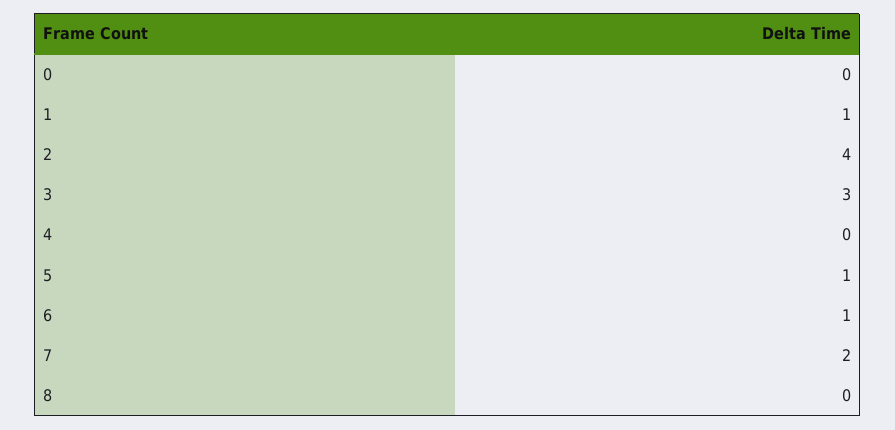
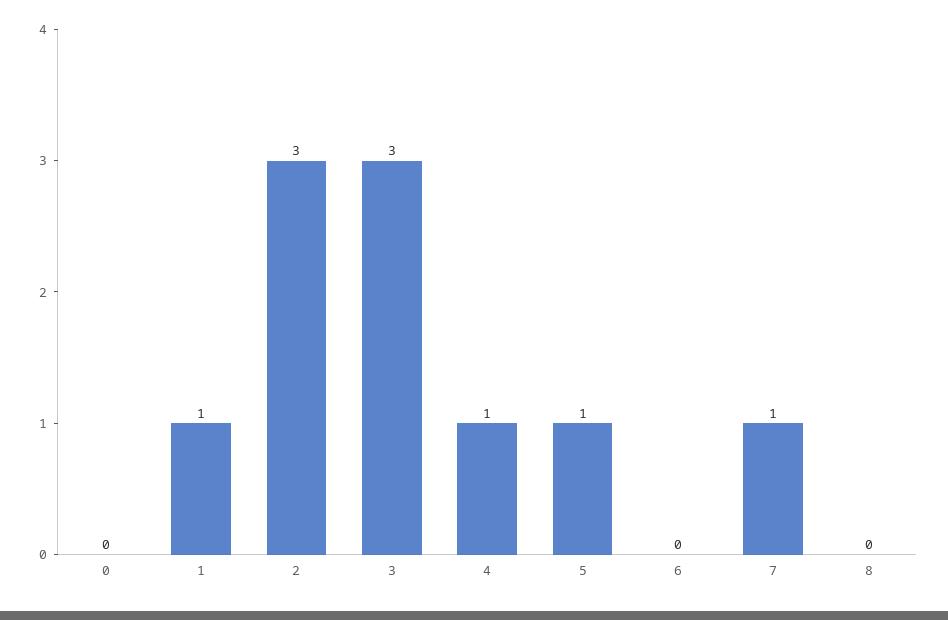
  {
    "0": 0,
    "1": 1,
-   "2": 4,
+   "2": 3,
    "3": 3,
-   "4": 0,
+   "4": 1,
    "5": 1,
-   "6": 1,
+   "6": 0,
-   "7": 2,
+   "7": 1,
    "8": 0
  }

